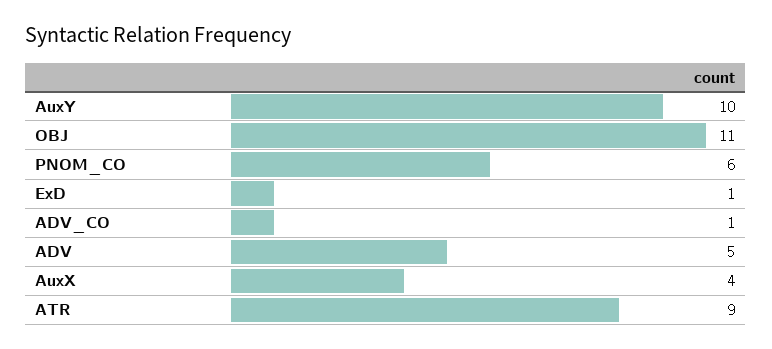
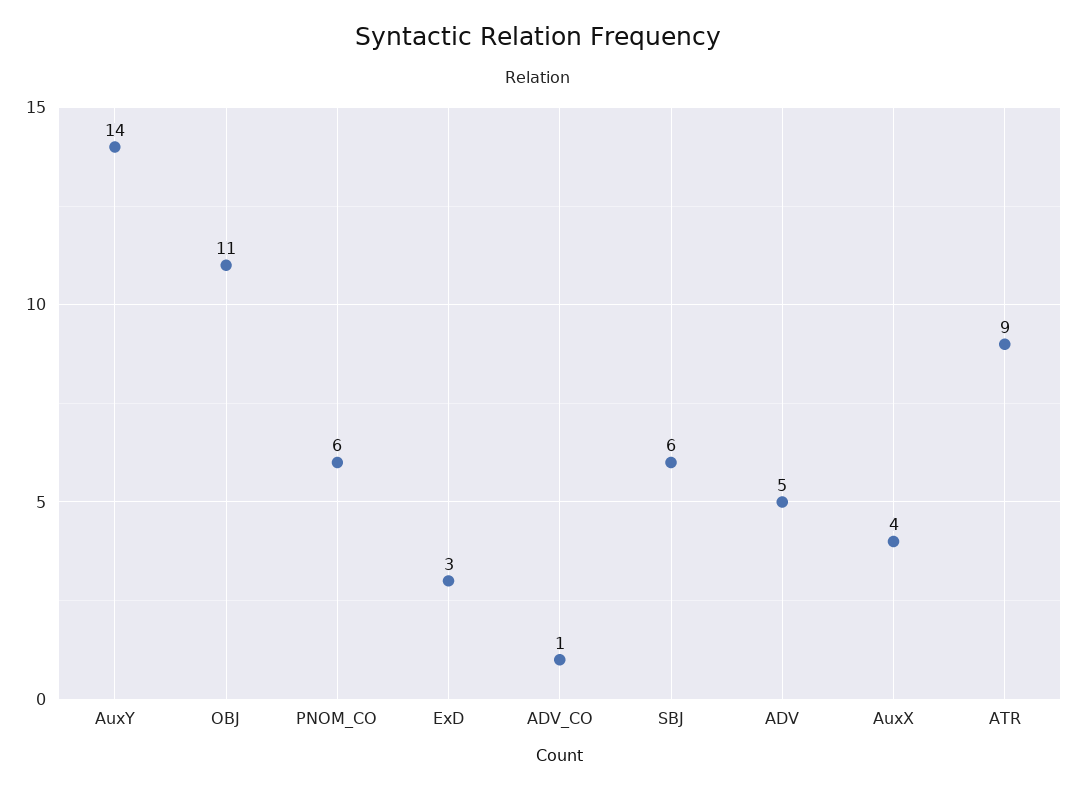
  {
-   "AuxY": 10,
+   "AuxY": 14,
    "OBJ": 11,
    "PNOM_CO": 6,
-   "ExD": 1,
+   "ExD": 3,
    "ADV_CO": 1,
    "ADV": 5,
    "AuxX": 4,
-   "ATR": 9
+   "ATR": 9,
+   "SBJ": 6
  }

